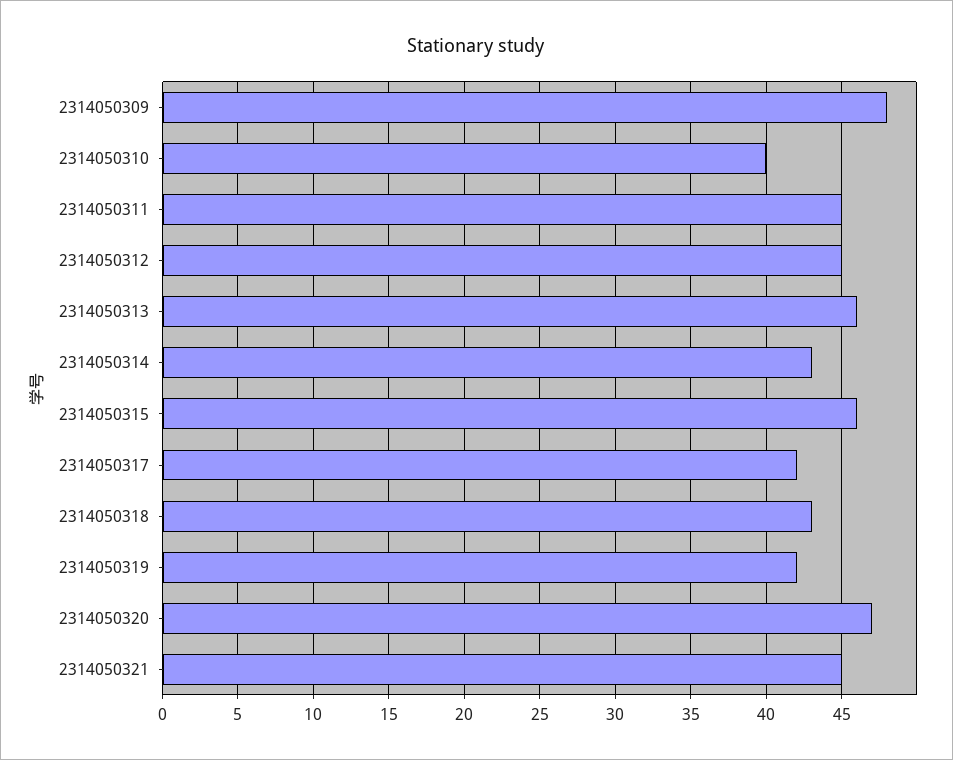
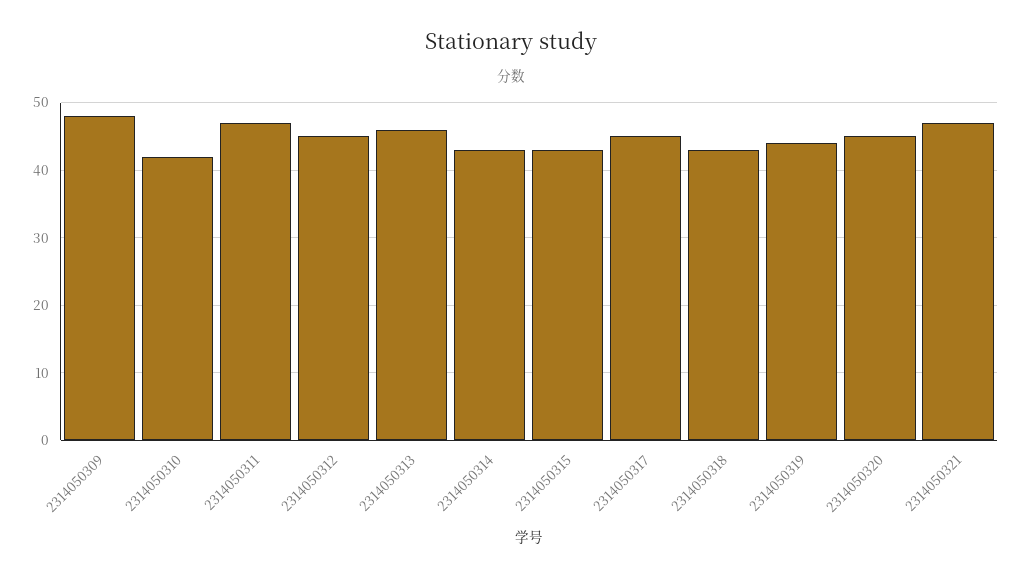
  {
    "2314050309": 48,
-   "2314050310": 40,
+   "2314050310": 42,
-   "2314050311": 45,
+   "2314050311": 47,
    "2314050312": 45,
    "2314050313": 46,
    "2314050314": 43,
-   "2314050315": 46,
+   "2314050315": 43,
-   "2314050317": 42,
+   "2314050317": 45,
    "2314050318": 43,
-   "2314050319": 42,
+   "2314050319": 44,
-   "2314050320": 47,
+   "2314050320": 45,
-   "2314050321": 45
+   "2314050321": 47
  }

